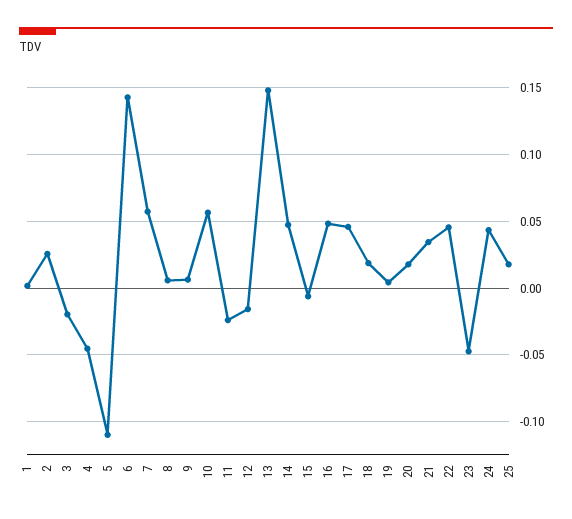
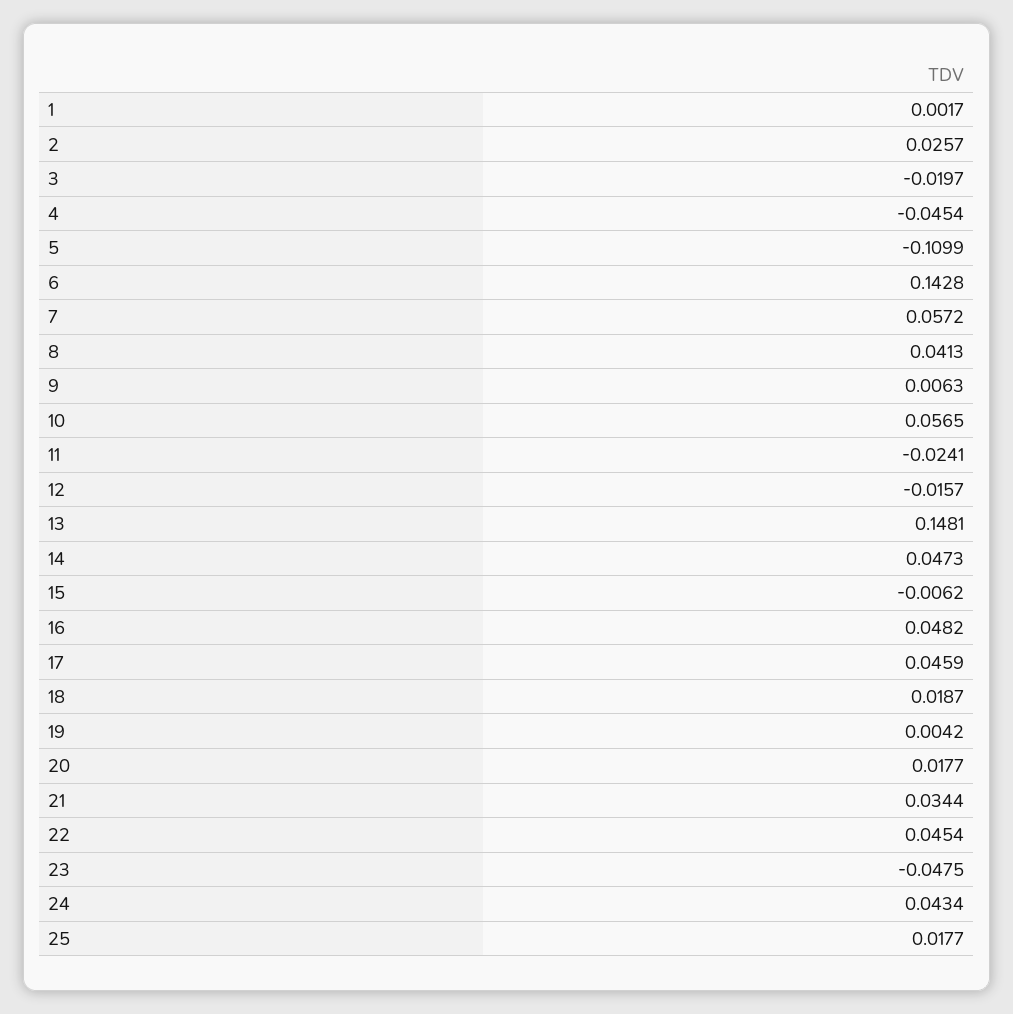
  {
    "1": 0.0017,
    "2": 0.0257,
    "3": -0.0197,
    "4": -0.0454,
    "5": -0.1099,
    "6": 0.1428,
    "7": 0.0572,
-   "8": 0.005,
+   "8": 0.0413,
    "9": 0.0063,
    "10": 0.0565,
    "11": -0.0241,
    "12": -0.0157,
    "13": 0.1481,
    "14": 0.0473,
    "15": -0.0062,
    "16": 0.0482,
    "17": 0.0459,
    "18": 0.0187,
    "19": 0.0042,
    "20": 0.0177,
    "21": 0.0344,
    "22": 0.0454,
    "23": -0.0475,
    "24": 0.0434,
    "25": 0.0177
  }

